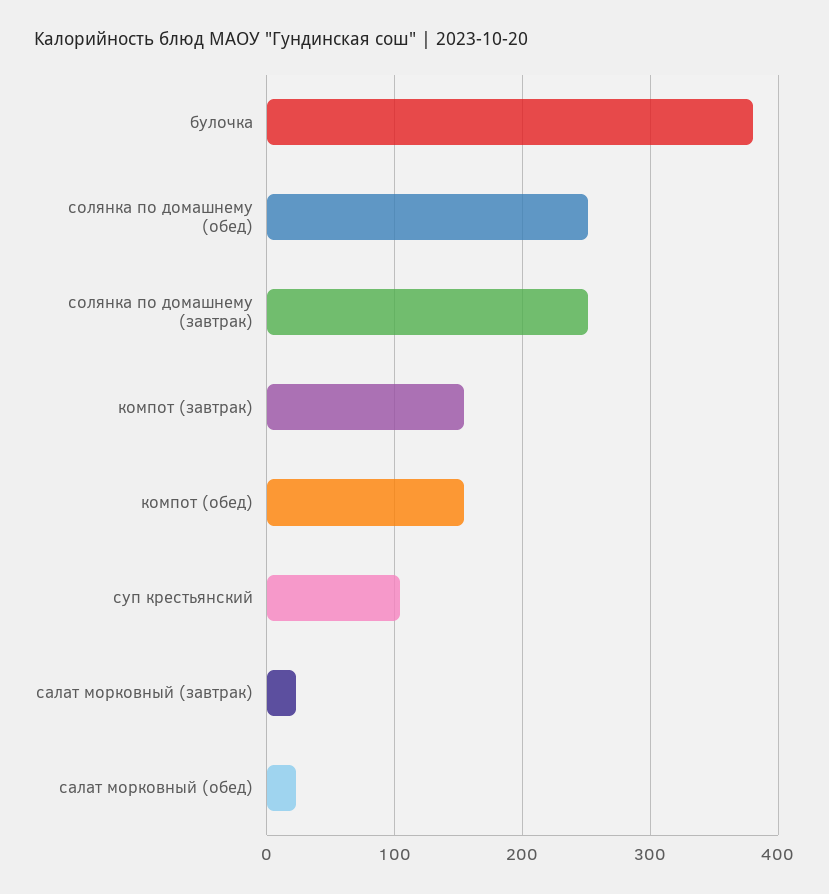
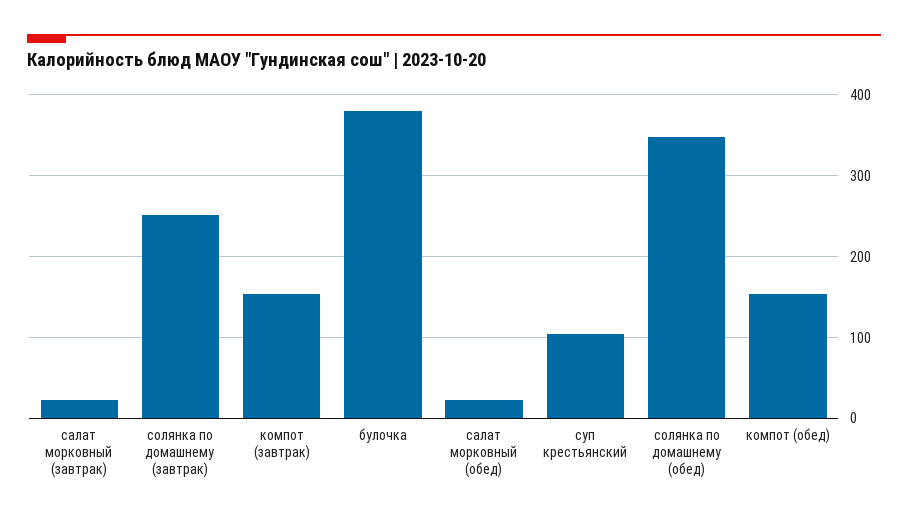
  {
    "булочка": 380,
-   "солянка по домашнему (обед)": 250,
+   "солянка по домашнему (обед)": 350,
    "солянка по домашнему (завтрак)": 250,
    "компот (завтрак)": 150,
    "компот (обед)": 150,
    "суп крестьянский": 100,
    "салат морковный (завтрак)": 20,
    "салат морковный (обед)": 20
  }

